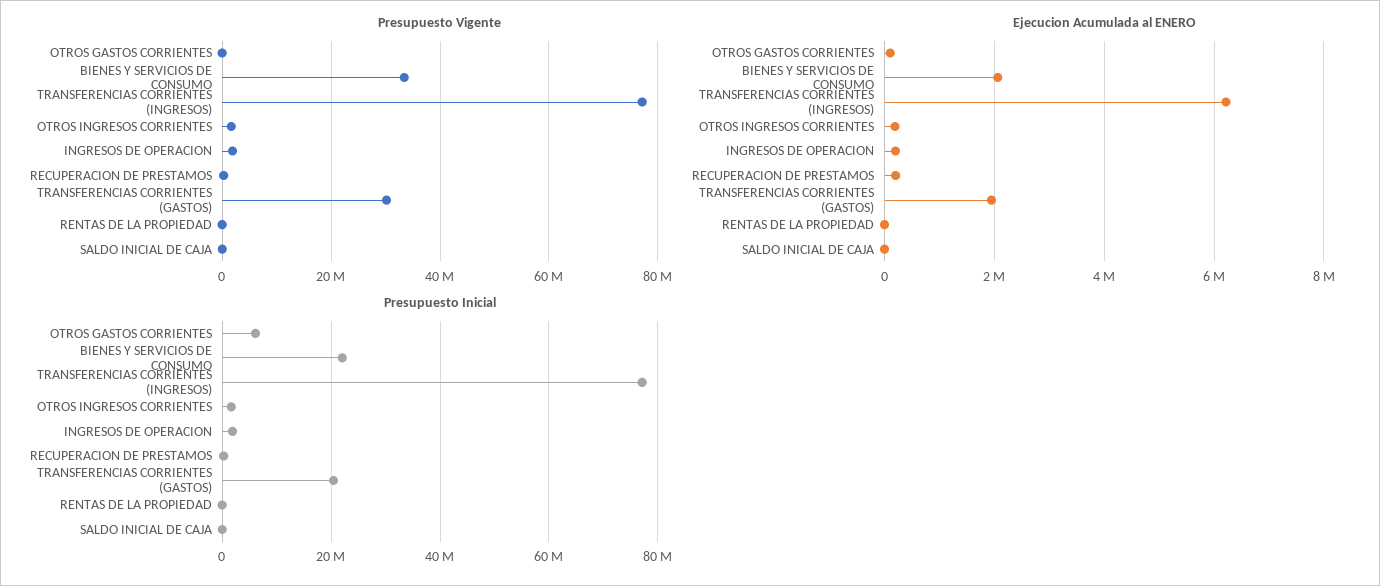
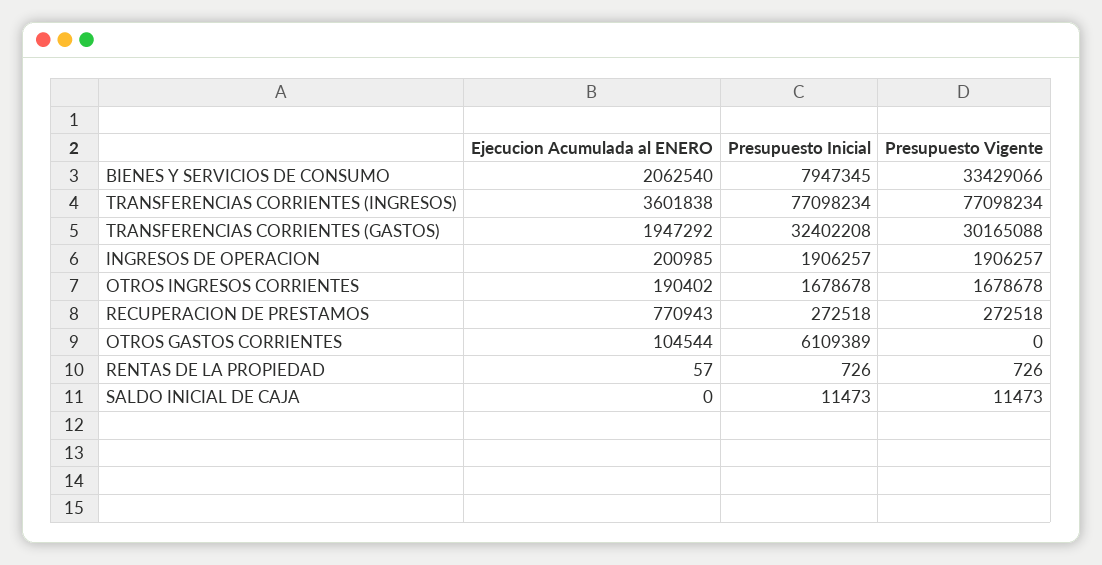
  {
    "Presupuesto Vigente": {
      "OTROS GASTOS CORRIENTES": 0,
      "BIENES Y SERVICIOS DE CONSUMO": 33429066,
      "TRANSFERENCIAS CORRIENTES (INGRESOS)": 77098234,
      "OTROS INGRESOS CORRIENTES": 1678678,
      "INGRESOS DE OPERACION": 1906257,
      "RECUPERACION DE PRESTAMOS": 272518,
      "TRANSFERENCIAS CORRIENTES (GASTOS)": 30165088,
      "RENTAS DE LA PROPIEDAD": 726,
      "SALDO INICIAL DE CAJA": 11473
    },
    "Ejecucion Acumulada al ENERO": {
      "OTROS GASTOS CORRIENTES": 104544,
      "BIENES Y SERVICIOS DE CONSUMO": 2062540,
-     "TRANSFERENCIAS CORRIENTES (INGRESOS)": 6200000,
+     "TRANSFERENCIAS CORRIENTES (INGRESOS)": 3601838,
      "OTROS INGRESOS CORRIENTES": 190402,
      "INGRESOS DE OPERACION": 200985,
-     "RECUPERACION DE PRESTAMOS": 200000,
+     "RECUPERACION DE PRESTAMOS": 770943,
      "TRANSFERENCIAS CORRIENTES (GASTOS)": 1947292,
      "RENTAS DE LA PROPIEDAD": 57,
      "SALDO INICIAL DE CAJA": 0
    },
    "Presupuesto Inicial": {
      "OTROS GASTOS CORRIENTES": 6109389,
-     "BIENES Y SERVICIOS DE CONSUMO": 22000000,
+     "BIENES Y SERVICIOS DE CONSUMO": 7947345,
      "TRANSFERENCIAS CORRIENTES (INGRESOS)": 77098234,
      "OTROS INGRESOS CORRIENTES": 1678678,
      "INGRESOS DE OPERACION": 1906257,
      "RECUPERACION DE PRESTAMOS": 272518,
-     "TRANSFERENCIAS CORRIENTES (GASTOS)": 20000000,
+     "TRANSFERENCIAS CORRIENTES (GASTOS)": 32402208,
      "RENTAS DE LA PROPIEDAD": 726,
      "SALDO INICIAL DE CAJA": 11473
    }
  }

